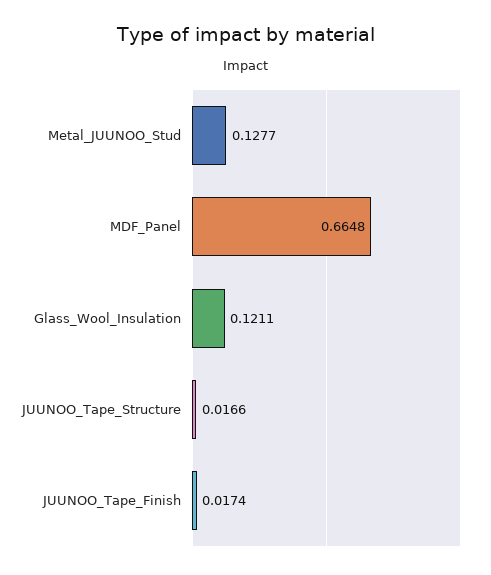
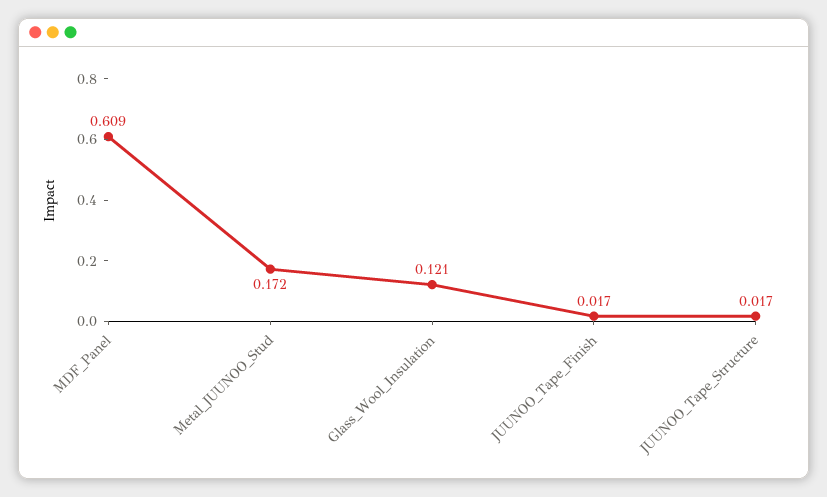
  {
-   "Metal_JUUNOO_Stud": 0.1277,
+   "Metal_JUUNOO_Stud": 0.172,
-   "MDF_Panel": 0.6648,
+   "MDF_Panel": 0.609,
    "Glass_Wool_Insulation": 0.1211,
    "JUUNOO_Tape_Structure": 0.0166,
    "JUUNOO_Tape_Finish": 0.0174
  }

